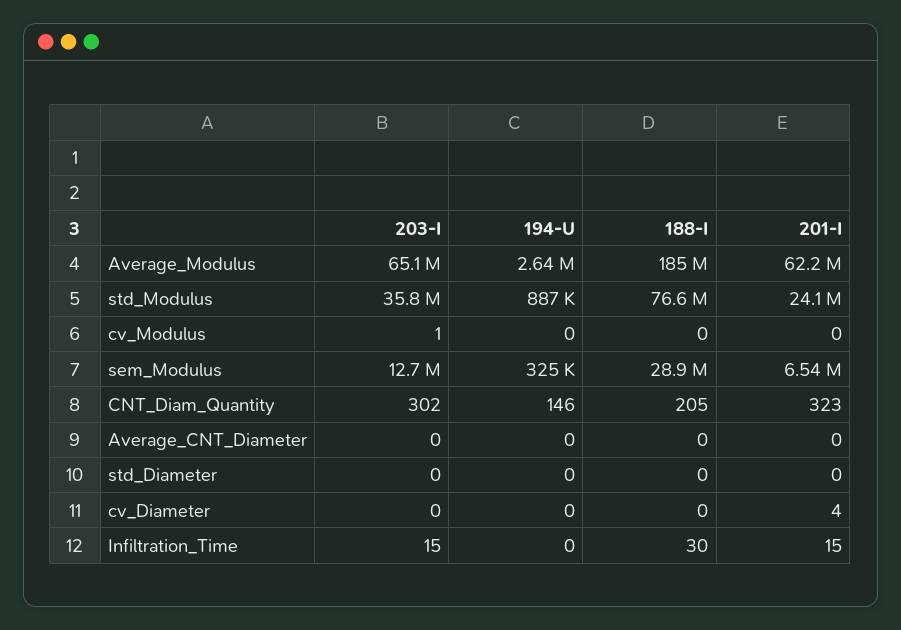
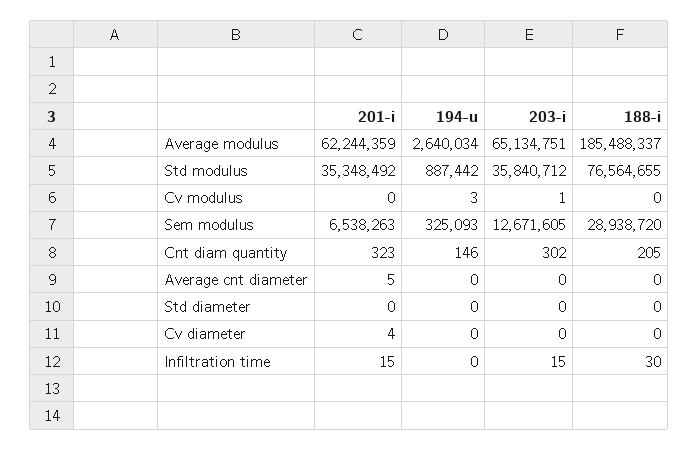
  {
    "203-I": {
      "Average_Modulus": 65134751,
      "std_Modulus": 35840712,
      "cv_Modulus": 1,
      "sem_Modulus": 12671605,
      "CNT_Diam_Quantity": 302,
      "Average_CNT_Diameter": 0,
      "std_Diameter": 0,
      "cv_Diameter": 0,
      "Infiltration_Time": 15
    },
    "194-U": {
      "Average_Modulus": 2640034,
      "std_Modulus": 887442,
-     "cv_Modulus": 0,
+     "cv_Modulus": 3,
      "sem_Modulus": 325093,
      "CNT_Diam_Quantity": 146,
      "Average_CNT_Diameter": 0,
      "std_Diameter": 0,
      "cv_Diameter": 0,
      "Infiltration_Time": 0
    },
    "188-I": {
      "Average_Modulus": 185488337,
      "std_Modulus": 76564655,
      "cv_Modulus": 0,
      "sem_Modulus": 28938720,
      "CNT_Diam_Quantity": 205,
      "Average_CNT_Diameter": 0,
      "std_Diameter": 0,
      "cv_Diameter": 0,
      "Infiltration_Time": 30
    },
    "201-I": {
      "Average_Modulus": 62244359,
-     "std_Modulus": 24100000,
+     "std_Modulus": 35348492,
      "cv_Modulus": 0,
      "sem_Modulus": 6538263,
      "CNT_Diam_Quantity": 323,
-     "Average_CNT_Diameter": 0,
+     "Average_CNT_Diameter": 5,
      "std_Diameter": 0,
      "cv_Diameter": 4,
      "Infiltration_Time": 15
    }
  }

